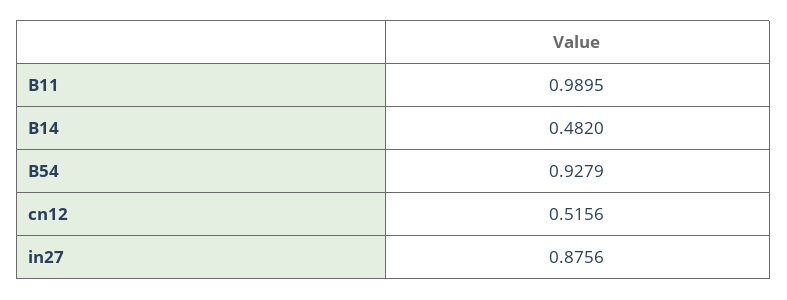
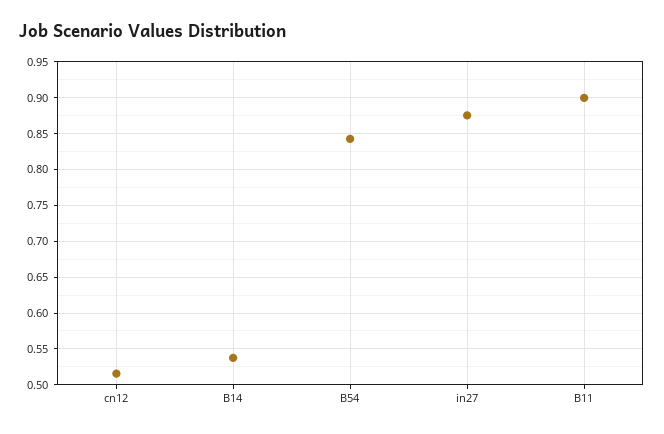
  {
-   "B11": 0.9895,
+   "B11": 0.9,
-   "B14": 0.482,
+   "B14": 0.54,
-   "B54": 0.9279,
+   "B54": 0.84,
    "cn12": 0.5156,
    "in27": 0.8756
  }

